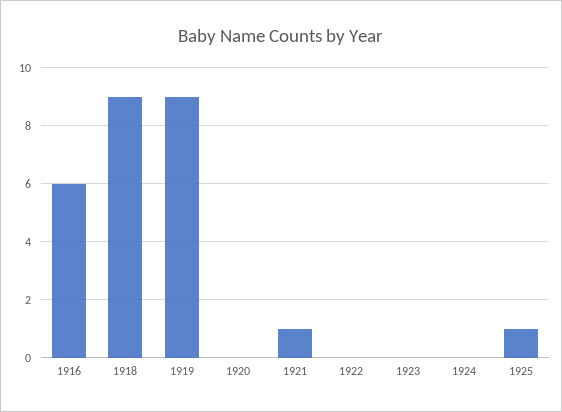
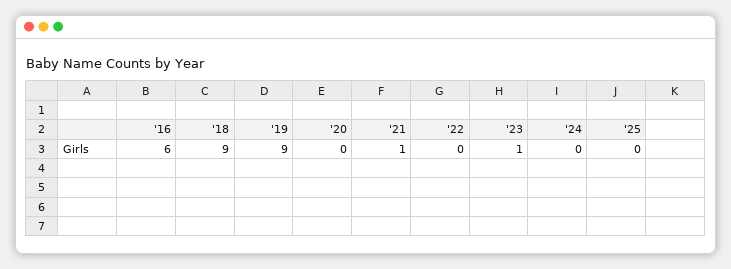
  {
    "1916": 6,
    "1918": 9,
    "1919": 9,
    "1920": 0,
    "1921": 1,
    "1922": 0,
-   "1923": 0,
+   "1923": 1,
    "1924": 0,
-   "1925": 1
+   "1925": 0
  }

